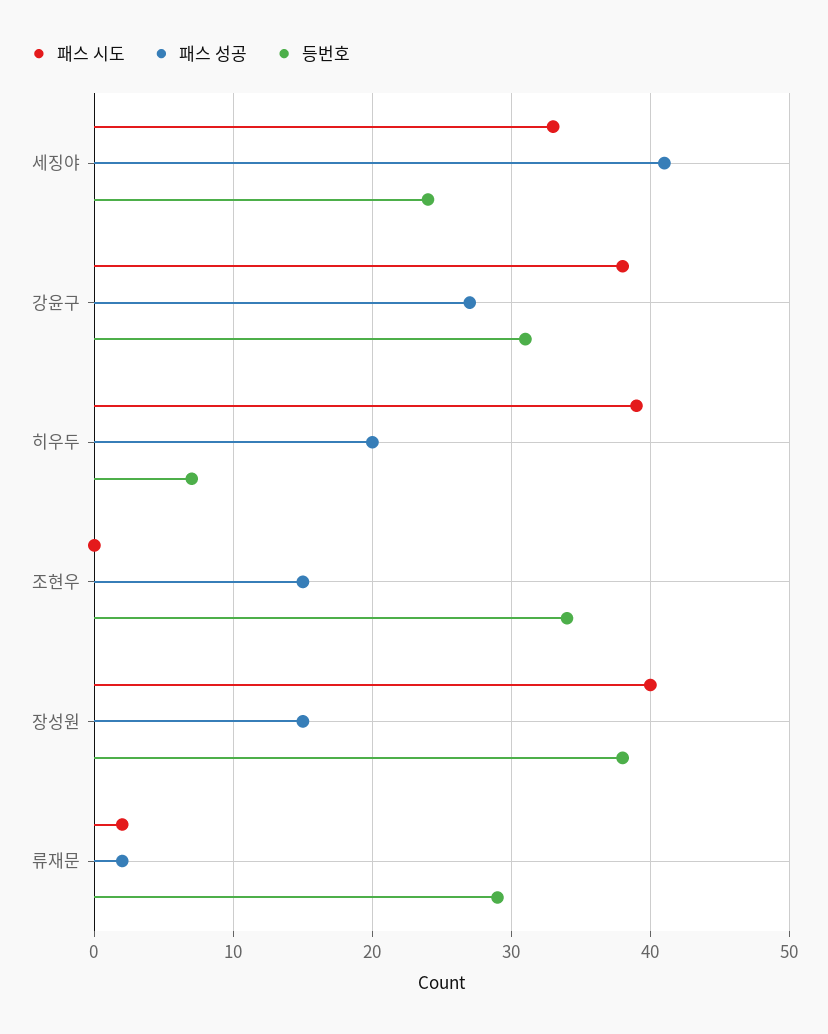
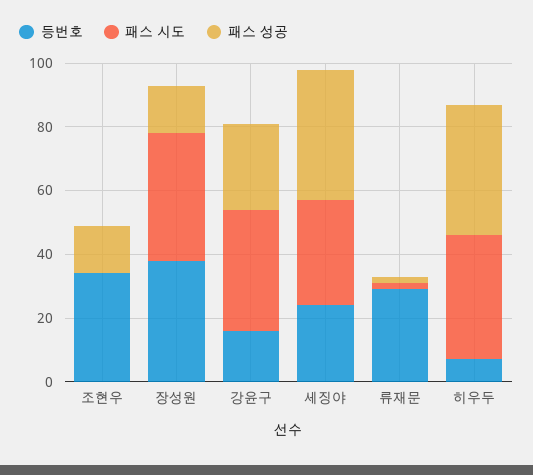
  {
    "패스 시도": {
      "세징야": 33,
      "강윤구": 38,
      "히우두": 39,
      "조현우": 0,
      "장성원": 40,
      "류재문": 2
    },
    "패스 성공": {
      "세징야": 41,
      "강윤구": 27,
-     "히우두": 20,
+     "히우두": 40,
      "조현우": 15,
      "장성원": 15,
      "류재문": 2
    },
    "등번호": {
      "세징야": 24,
-     "강윤구": 31,
+     "강윤구": 15,
      "히우두": 7,
      "조현우": 34,
      "장성원": 38,
      "류재문": 29
    }
  }

